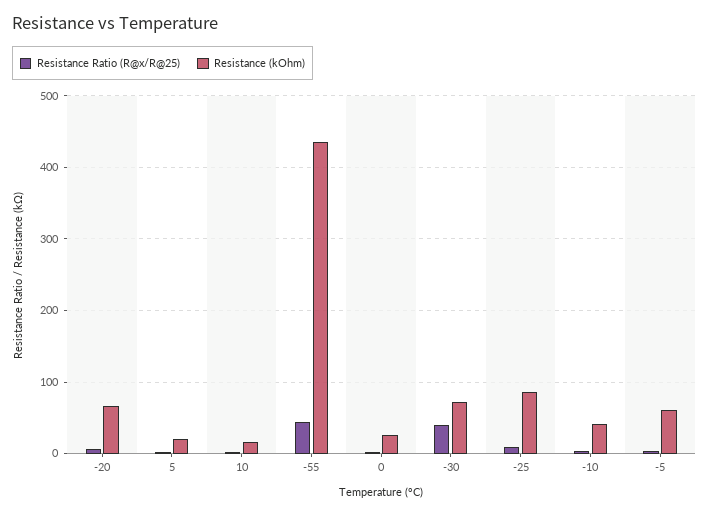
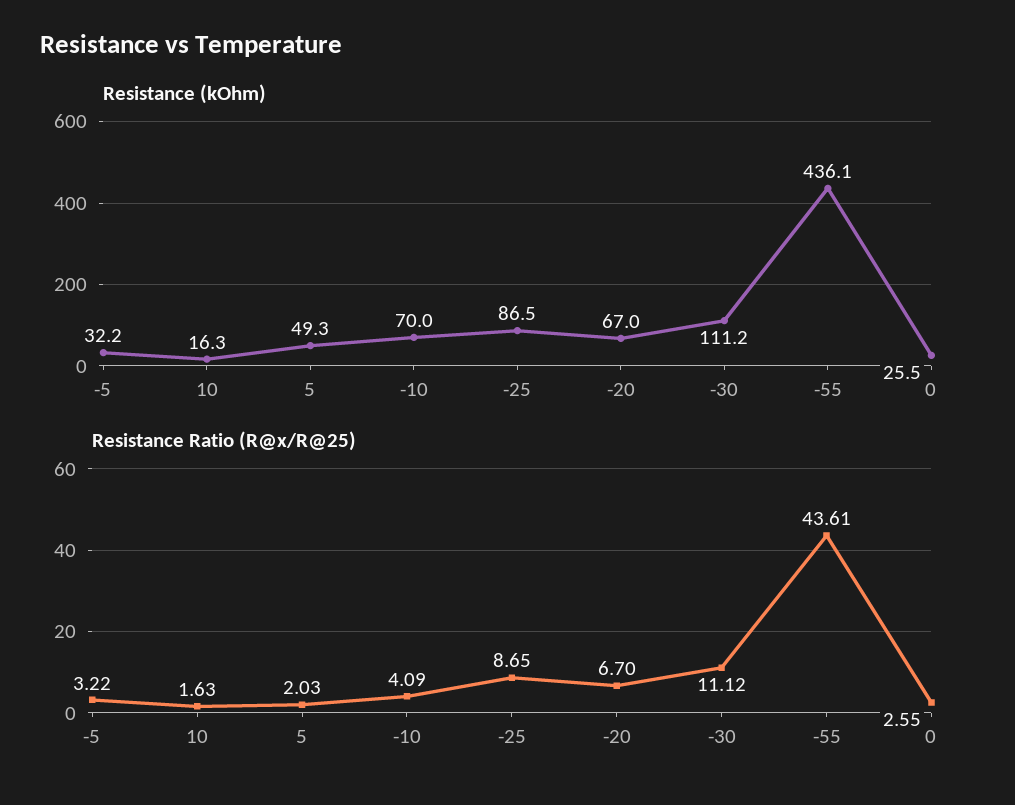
  {
    "Resistance Ratio (R@x/R@25)": {
      "-20": 6.7,
      "5": 2.03,
      "10": 1.63,
      "-55": 43.61,
      "0": 2.55,
-     "-30": 40,
+     "-30": 11.12,
      "-25": 8.65,
      "-10": 4.09,
      "-5": 3.22
    },
    "Resistance (kOhm)": {
      "-20": 67,
-     "5": 20,
+     "5": 49.3,
      "10": 16.3,
      "-55": 436.1,
      "0": 25.5,
-     "-30": 70,
+     "-30": 111.2,
      "-25": 86.5,
-     "-10": 40,
+     "-10": 70,
-     "-5": 60
+     "-5": 32.2
    }
  }

